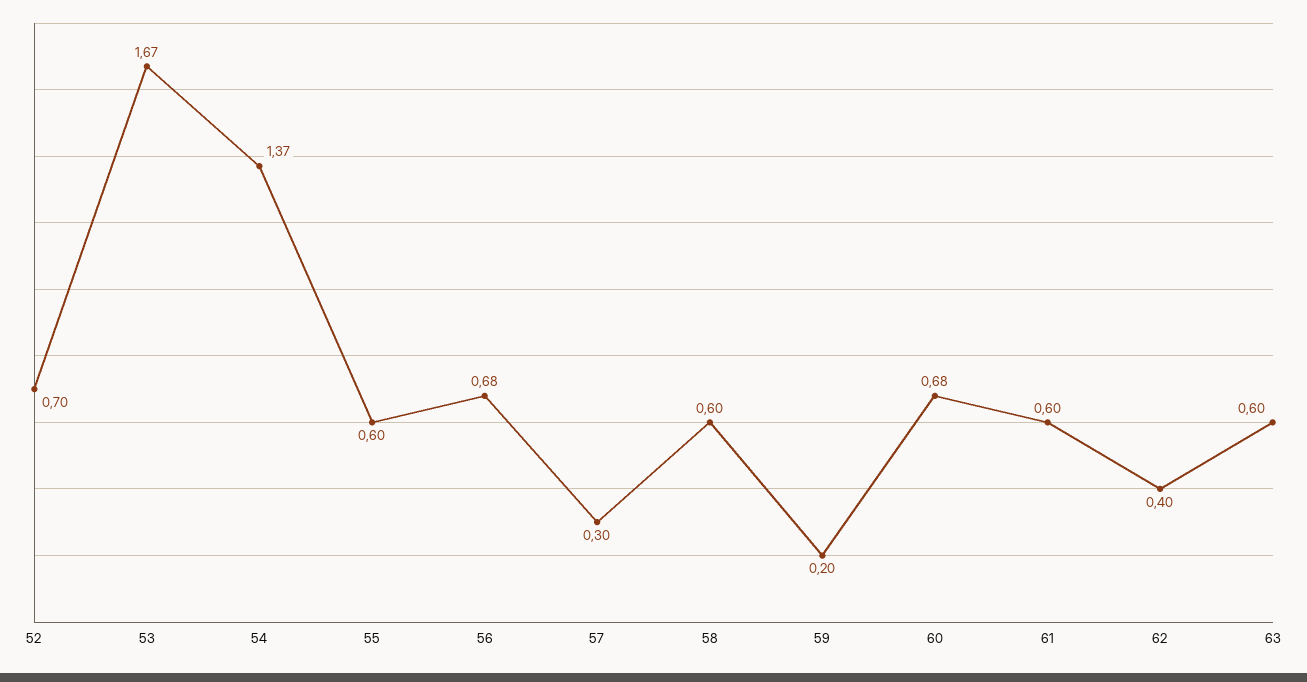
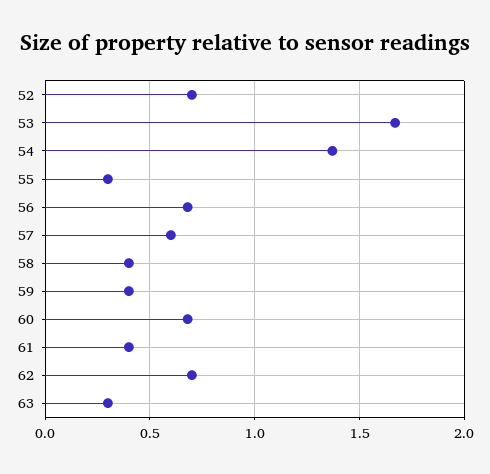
  {
    "52": 0.7,
    "53": 1.67,
    "54": 1.37,
-   "55": 0.6,
+   "55": 0.3,
    "56": 0.68,
-   "57": 0.3,
+   "57": 0.6,
-   "58": 0.6,
+   "58": 0.4,
-   "59": 0.2,
+   "59": 0.4,
    "60": 0.68,
-   "61": 0.6,
+   "61": 0.4,
-   "62": 0.4,
+   "62": 0.7,
-   "63": 0.6
+   "63": 0.3
  }

